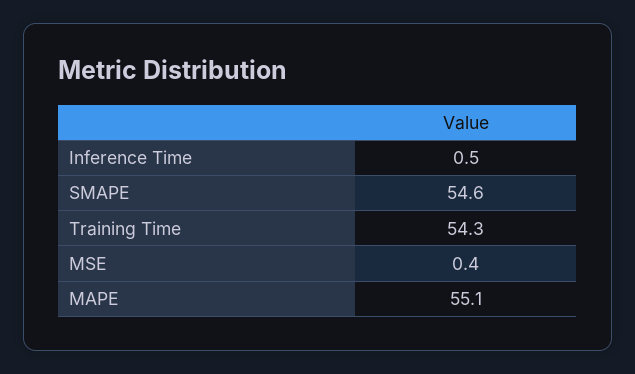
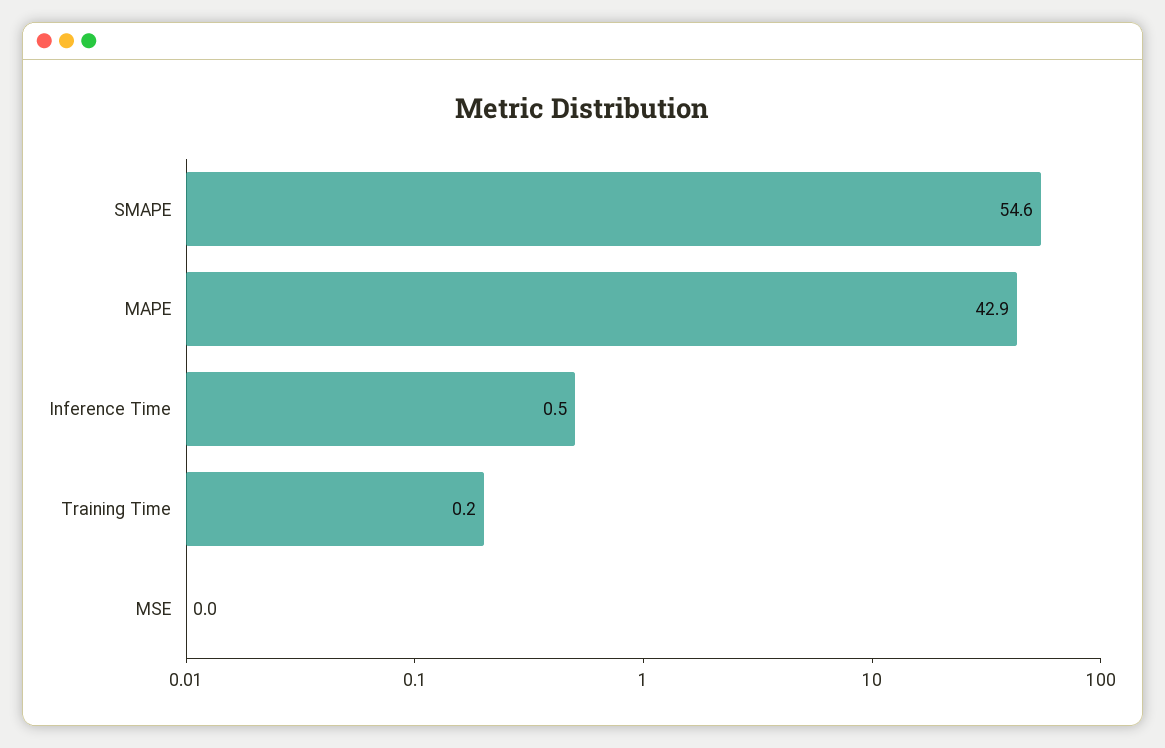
  {
    "Inference Time": 0.5,
    "SMAPE": 54.6,
-   "Training Time": 54.3,
+   "Training Time": 0.2,
-   "MSE": 0.4,
+   "MSE": 0,
-   "MAPE": 55.1
+   "MAPE": 42.9
  }

